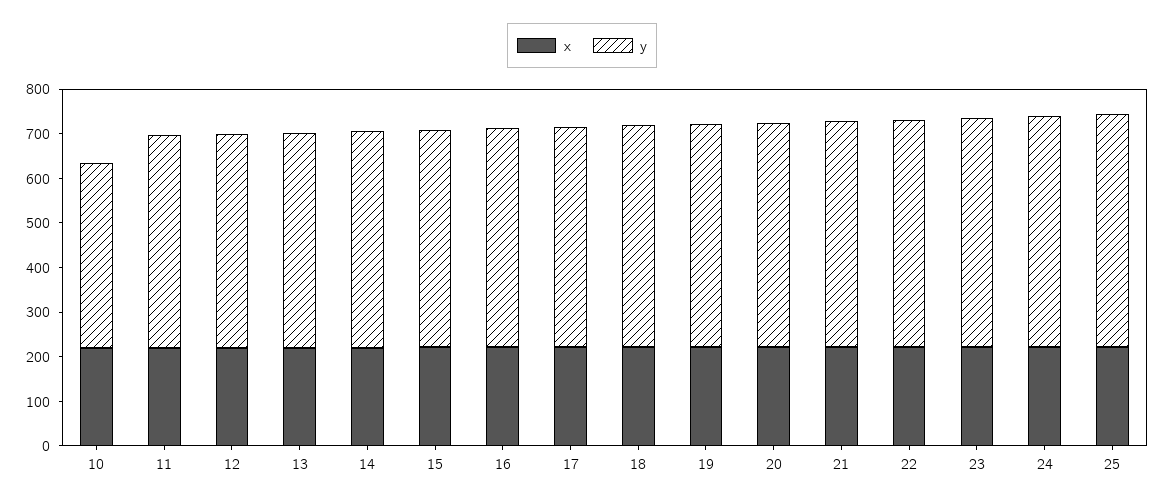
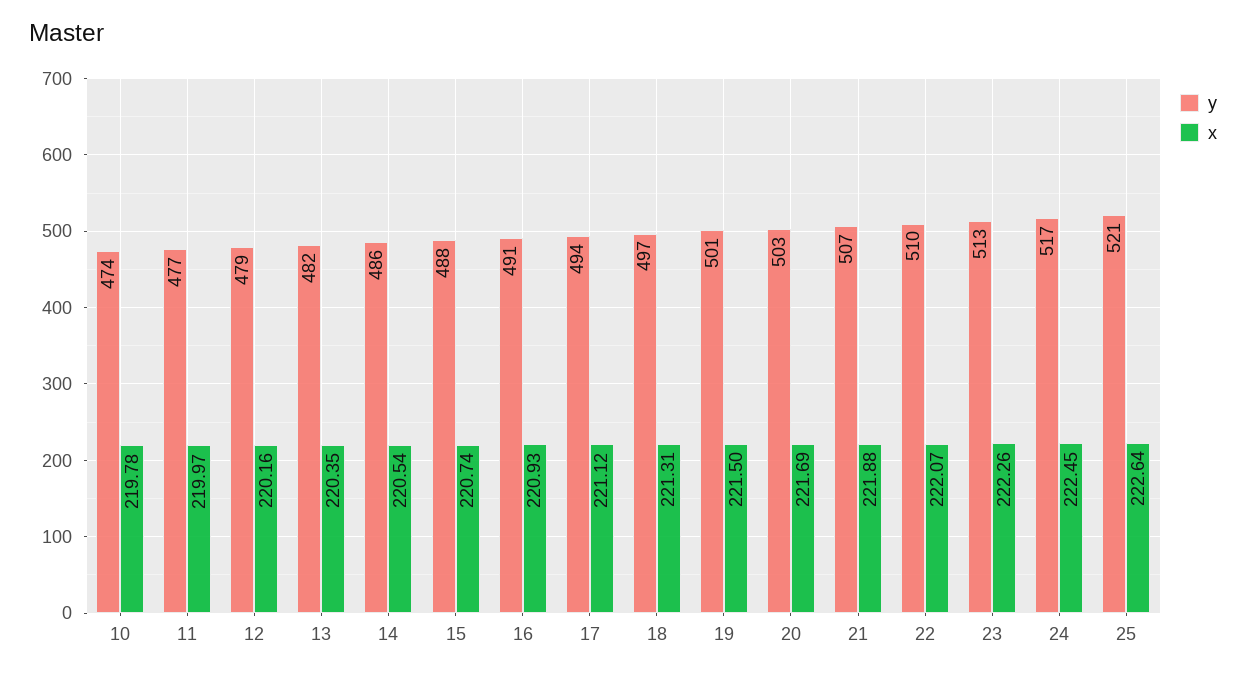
  {
    "x": {
      "10": 219.78,
      "11": 219.97,
      "12": 220.16,
      "13": 220.35,
      "14": 220.54,
      "15": 220.74,
      "16": 220.93,
      "17": 221.12,
      "18": 221.31,
      "19": 221.5,
      "20": 221.69,
      "21": 221.88,
      "22": 222.07,
      "23": 222.26,
      "24": 222.45,
      "25": 222.64
    },
    "y": {
-     "10": 420,
+     "10": 474,
      "11": 477,
      "12": 479,
      "13": 482,
      "14": 486,
      "15": 488,
      "16": 491,
      "17": 494,
      "18": 497,
      "19": 501,
      "20": 503,
      "21": 507,
      "22": 510,
      "23": 513,
      "24": 517,
      "25": 521
    }
  }

